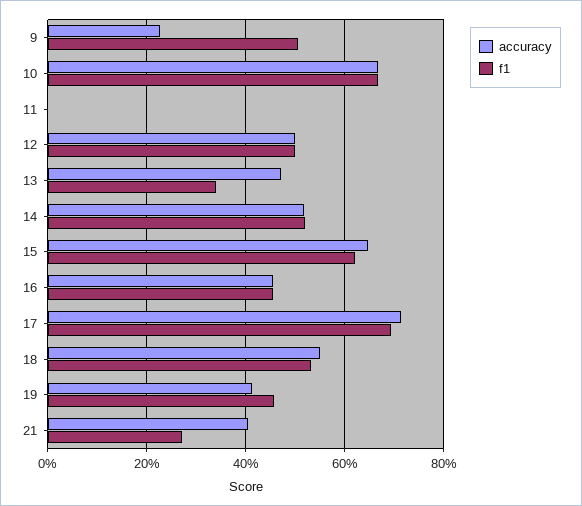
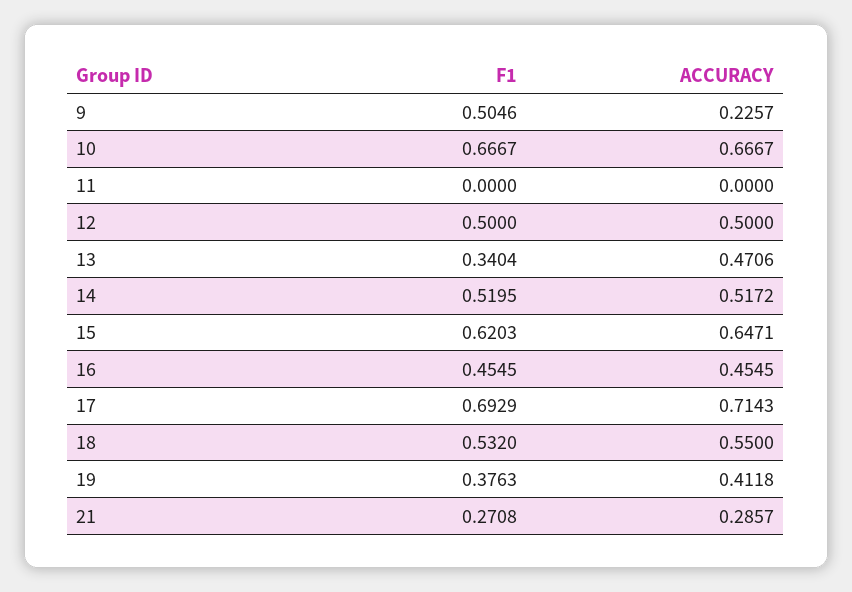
  {
    "accuracy": {
      "9": 0.2257,
      "10": 0.6667,
      "11": 0,
      "12": 0.5,
      "13": 0.4706,
      "14": 0.5172,
      "15": 0.6471,
      "16": 0.4545,
      "17": 0.7143,
      "18": 0.55,
      "19": 0.4118,
-     "21": 0.4
+     "21": 0.2857
    },
    "f1": {
      "9": 0.5046,
      "10": 0.6667,
      "11": 0,
      "12": 0.5,
      "13": 0.3404,
      "14": 0.5195,
      "15": 0.6203,
      "16": 0.4545,
      "17": 0.6929,
      "18": 0.532,
-     "19": 0.46,
+     "19": 0.3763,
      "21": 0.2708
    }
  }

